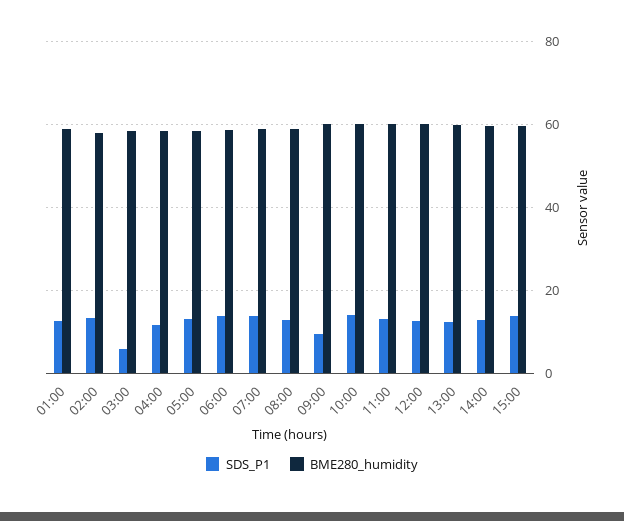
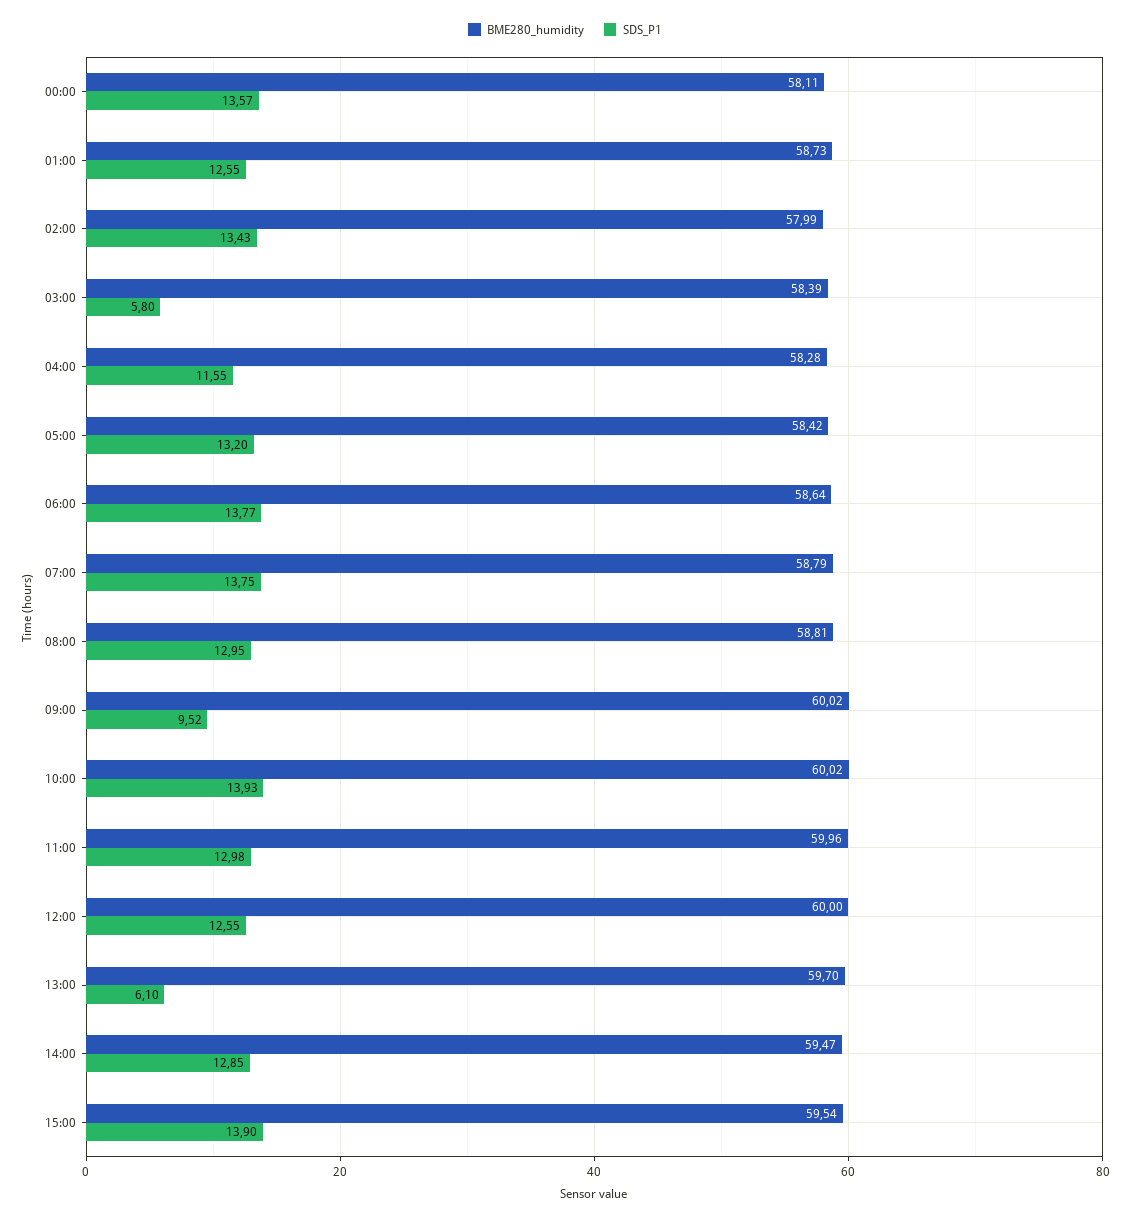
  {
    "SDS_P1": {
      "01:00": 12.55,
      "02:00": 13.43,
      "03:00": 5.8,
      "04:00": 11.55,
      "05:00": 13.2,
      "06:00": 13.77,
      "07:00": 13.75,
      "08:00": 12.95,
      "09:00": 9.52,
      "10:00": 13.93,
      "11:00": 12.98,
      "12:00": 12.55,
-     "13:00": 12,
+     "13:00": 6.1,
      "14:00": 12.85,
-     "15:00": 13.9
+     "15:00": 13.9,
+     "00:00": 13.57
    },
    "BME280_humidity": {
      "01:00": 58.73,
      "02:00": 57.99,
      "03:00": 58.39,
      "04:00": 58.28,
      "05:00": 58.42,
      "06:00": 58.64,
      "07:00": 58.79,
      "08:00": 58.81,
      "09:00": 60.02,
      "10:00": 60.02,
      "11:00": 59.96,
      "12:00": 60,
      "13:00": 59.7,
      "14:00": 59.47,
-     "15:00": 59.54
+     "15:00": 59.54,
+     "00:00": 58.11
    }
  }

